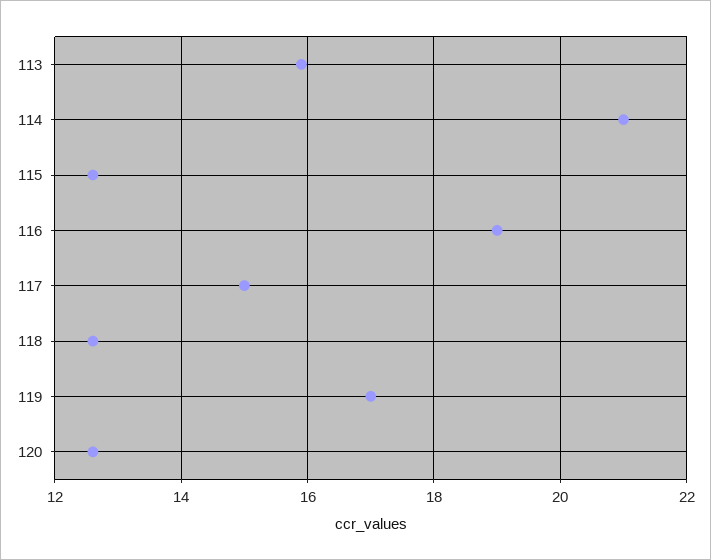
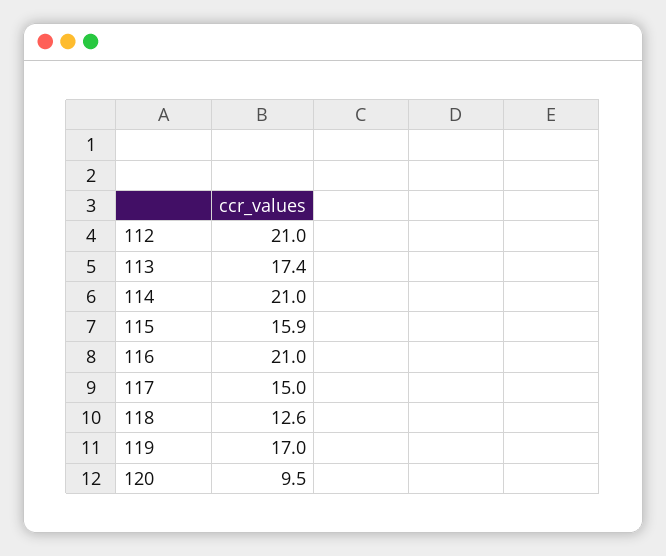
  {
-   "113": 16,
+   "113": 17.4,
    "114": 21,
-   "115": 12.5,
+   "115": 15.9,
-   "116": 19,
+   "116": 21,
    "117": 15,
    "118": 12.6,
    "119": 17,
-   "120": 12.5
+   "120": 9.5,
+   "112": 21
  }

